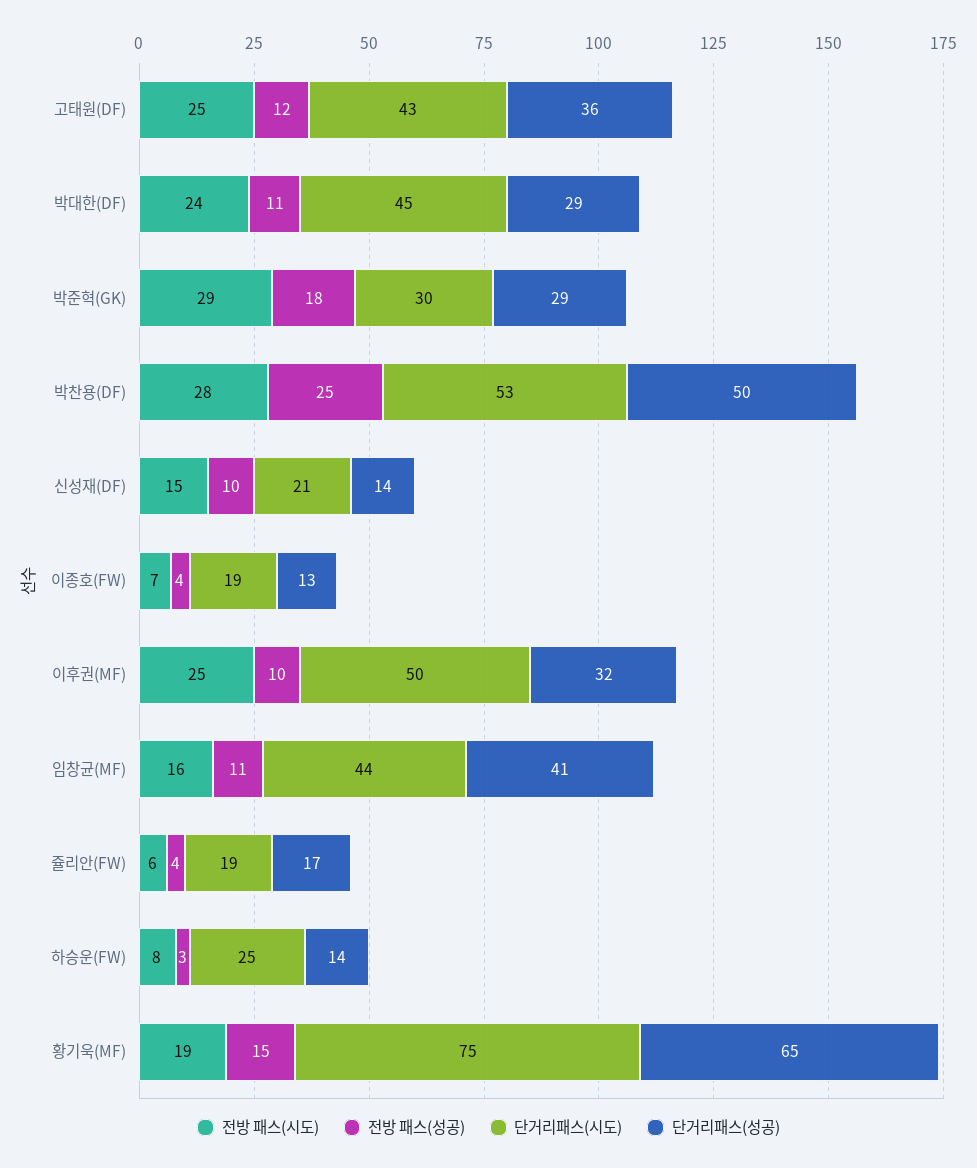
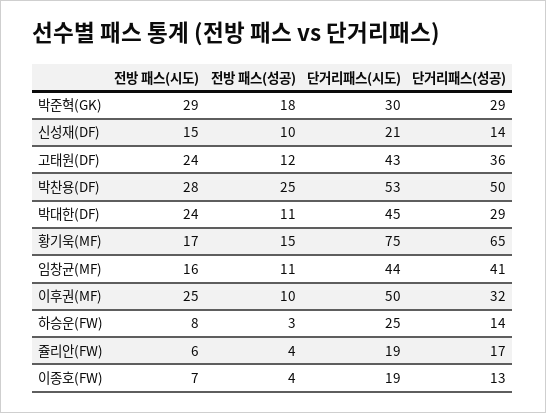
  {
    "전방 패스(시도)": {
-     "고태원(DF)": 25,
+     "고태원(DF)": 24,
      "박대한(DF)": 24,
      "박준혁(GK)": 29,
      "박찬용(DF)": 28,
      "신성재(DF)": 15,
      "이종호(FW)": 7,
      "이후권(MF)": 25,
      "임창균(MF)": 16,
      "쥴리안(FW)": 6,
      "하승운(FW)": 8,
-     "황기욱(MF)": 19
+     "황기욱(MF)": 17
    },
    "전방 패스(성공)": {
      "고태원(DF)": 12,
      "박대한(DF)": 11,
      "박준혁(GK)": 18,
      "박찬용(DF)": 25,
      "신성재(DF)": 10,
      "이종호(FW)": 4,
      "이후권(MF)": 10,
      "임창균(MF)": 11,
      "쥴리안(FW)": 4,
      "하승운(FW)": 3,
      "황기욱(MF)": 15
    },
    "단거리패스(시도)": {
      "고태원(DF)": 43,
      "박대한(DF)": 45,
      "박준혁(GK)": 30,
      "박찬용(DF)": 53,
      "신성재(DF)": 21,
      "이종호(FW)": 19,
      "이후권(MF)": 50,
      "임창균(MF)": 44,
      "쥴리안(FW)": 19,
      "하승운(FW)": 25,
      "황기욱(MF)": 75
    },
    "단거리패스(성공)": {
      "고태원(DF)": 36,
      "박대한(DF)": 29,
      "박준혁(GK)": 29,
      "박찬용(DF)": 50,
      "신성재(DF)": 14,
      "이종호(FW)": 13,
      "이후권(MF)": 32,
      "임창균(MF)": 41,
      "쥴리안(FW)": 17,
      "하승운(FW)": 14,
      "황기욱(MF)": 65
    }
  }

